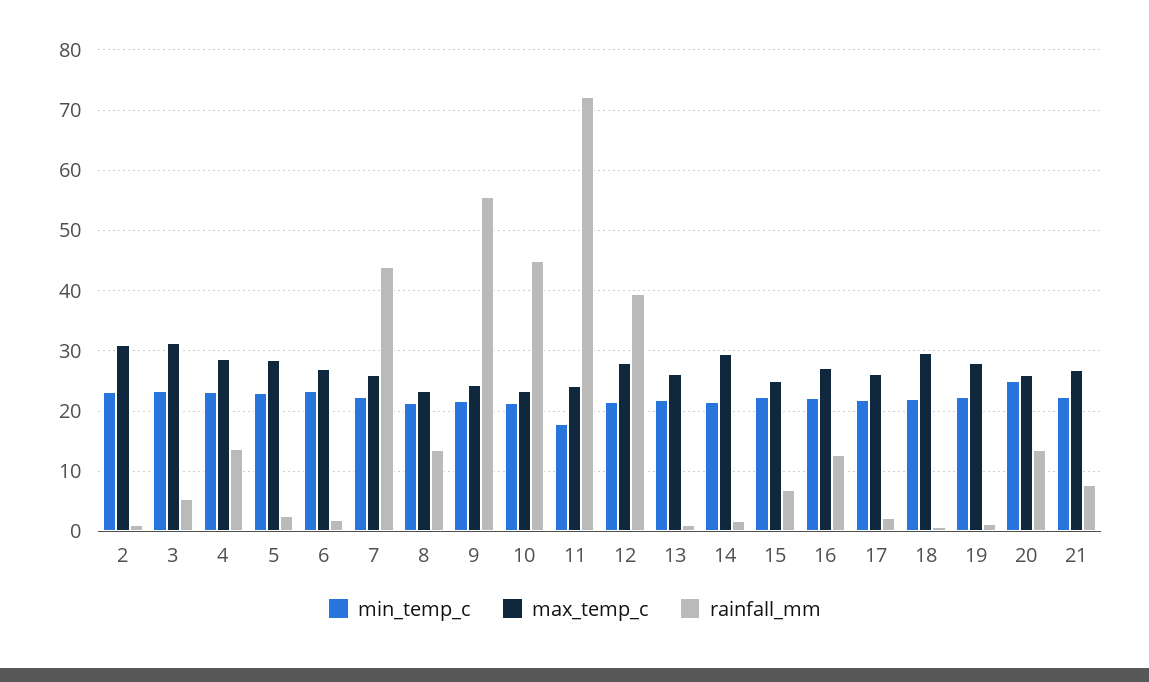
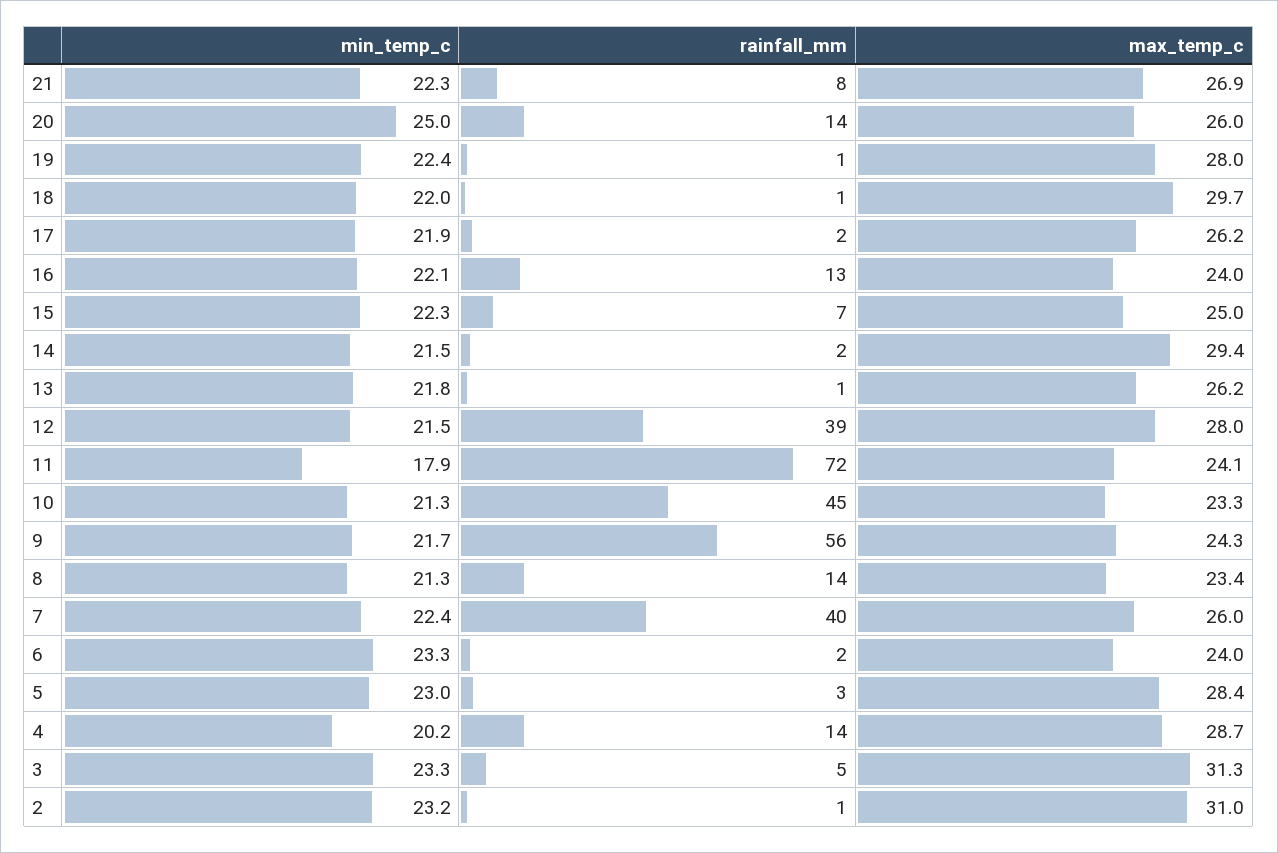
  {
    "min_temp_c": {
      "2": 23.2,
      "3": 23.3,
-     "4": 23,
+     "4": 20.2,
      "5": 23,
      "6": 23.3,
      "7": 22.4,
      "8": 21.3,
      "9": 21.7,
      "10": 21.3,
      "11": 17.9,
      "12": 21.5,
      "13": 21.8,
      "14": 21.5,
      "15": 22.3,
      "16": 22.1,
      "17": 21.9,
      "18": 22,
      "19": 22.4,
      "20": 25,
      "21": 22.3
    },
    "max_temp_c": {
      "2": 31,
      "3": 31.3,
      "4": 28.7,
      "5": 28.4,
-     "6": 27,
+     "6": 24,
      "7": 26,
      "8": 23.4,
      "9": 24.3,
      "10": 23.3,
      "11": 24.1,
      "12": 28,
      "13": 26.2,
      "14": 29.4,
      "15": 25,
-     "16": 27,
+     "16": 24,
      "17": 26.2,
      "18": 29.7,
      "19": 28,
      "20": 26,
      "21": 26.9
    },
    "rainfall_mm": {
      "2": 1,
      "3": 5,
      "4": 14,
      "5": 3,
      "6": 2,
-     "7": 44,
+     "7": 40,
      "8": 14,
      "9": 56,
      "10": 45,
      "11": 72,
      "12": 39,
      "13": 1,
      "14": 2,
      "15": 7,
      "16": 13,
      "17": 2,
      "18": 1,
      "19": 1,
      "20": 14,
      "21": 8
    }
  }

